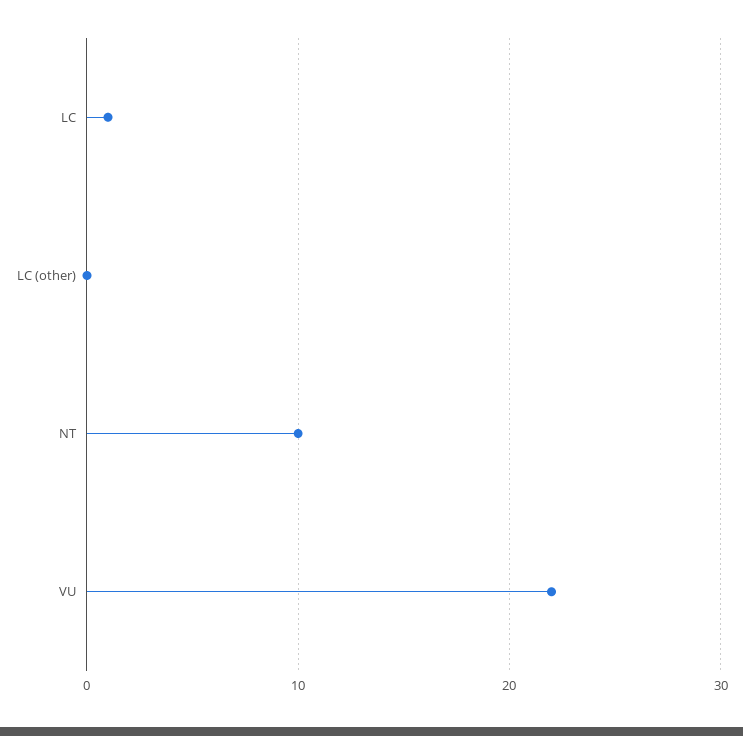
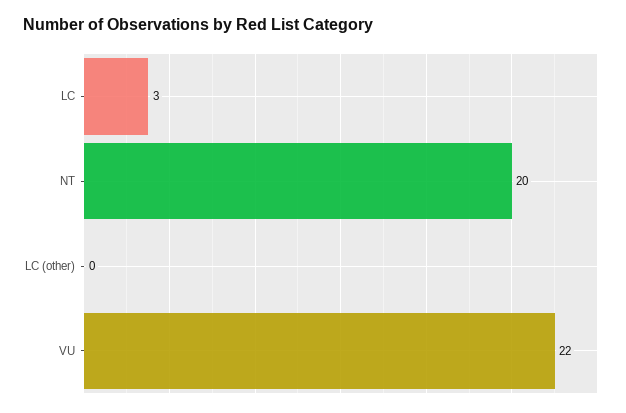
  {
-   "LC": 1,
+   "LC": 3,
    "LC (other)": 0,
-   "NT": 10,
+   "NT": 20,
    "VU": 22
  }

